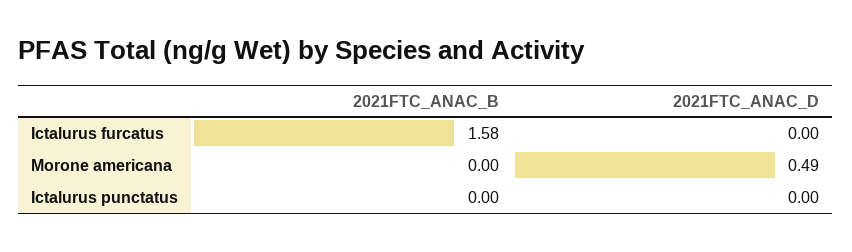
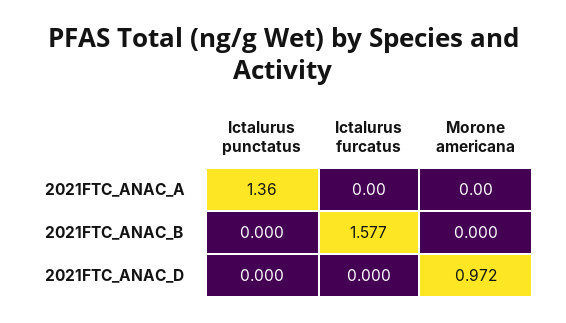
  {
    "2021FTC_ANAC_B": {
      "Ictalurus furcatus": 1.577,
      "Morone americana": 0,
      "Ictalurus punctatus": 0
    },
    "2021FTC_ANAC_D": {
      "Ictalurus furcatus": 0,
-     "Morone americana": 0.49,
+     "Morone americana": 0.972,
      "Ictalurus punctatus": 0
-   }
+   },
+   "2021FTC_ANAC_A": {
+     "Ictalurus punctatus": 1.36,
+     "Ictalurus furcatus": 0,
+     "Morone americana": 0
+   }
  }

